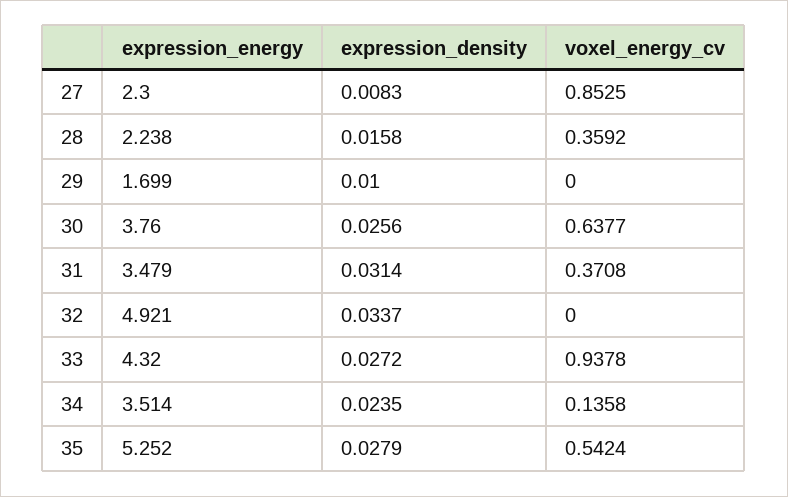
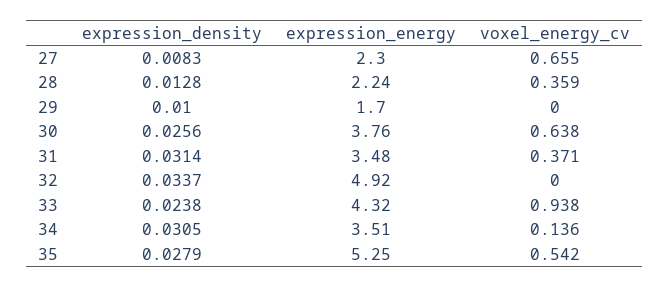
  {
    "expression_energy": {
      "27": 2.3,
      "28": 2.238,
      "29": 1.699,
      "30": 3.76,
      "31": 3.479,
      "32": 4.921,
      "33": 4.32,
      "34": 3.514,
      "35": 5.252
    },
    "expression_density": {
      "27": 0.0083,
-     "28": 0.0158,
+     "28": 0.0128,
      "29": 0.01,
      "30": 0.0256,
      "31": 0.0314,
      "32": 0.0337,
-     "33": 0.0272,
+     "33": 0.0238,
-     "34": 0.0235,
+     "34": 0.0305,
      "35": 0.0279
    },
    "voxel_energy_cv": {
-     "27": 0.8525,
+     "27": 0.655,
      "28": 0.3592,
      "29": 0,
      "30": 0.6377,
      "31": 0.3708,
      "32": 0,
      "33": 0.9378,
      "34": 0.1358,
      "35": 0.5424
    }
  }

